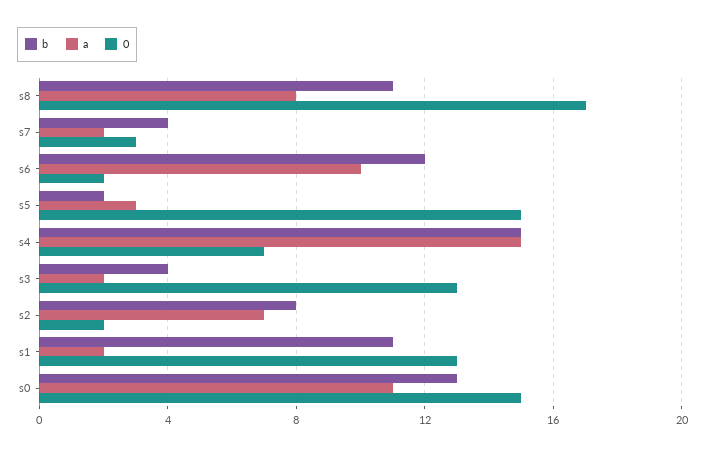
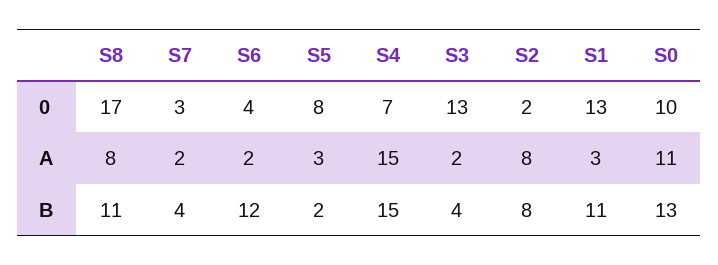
  {
    "b": {
      "s8": 11,
      "s7": 4,
      "s6": 12,
      "s5": 2,
      "s4": 15,
      "s3": 4,
      "s2": 8,
      "s1": 11,
      "s0": 13
    },
    "a": {
      "s8": 8,
      "s7": 2,
-     "s6": 10,
+     "s6": 2,
      "s5": 3,
      "s4": 15,
      "s3": 2,
-     "s2": 7,
+     "s2": 8,
-     "s1": 2,
+     "s1": 3,
      "s0": 11
    },
    "0": {
      "s8": 17,
      "s7": 3,
-     "s6": 2,
+     "s6": 4,
-     "s5": 15,
+     "s5": 8,
      "s4": 7,
      "s3": 13,
      "s2": 2,
      "s1": 13,
-     "s0": 15
+     "s0": 10
    }
  }

